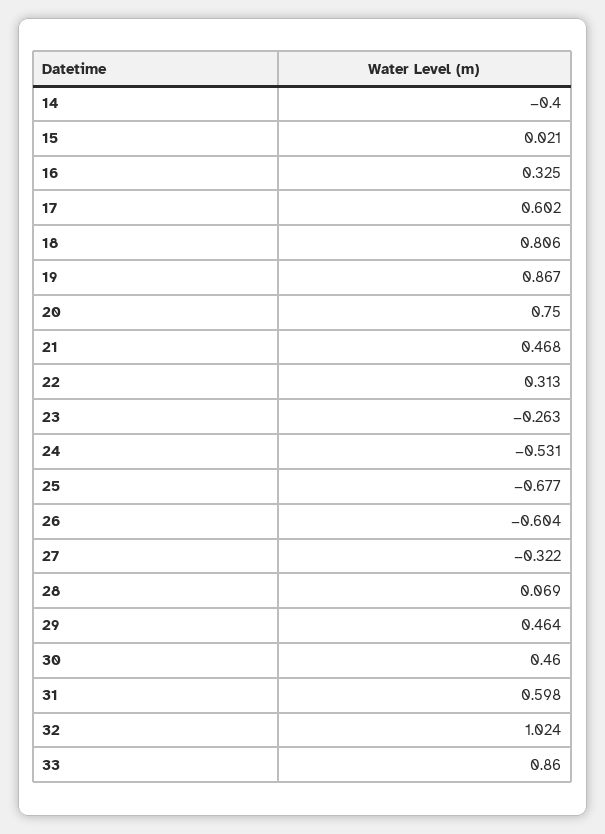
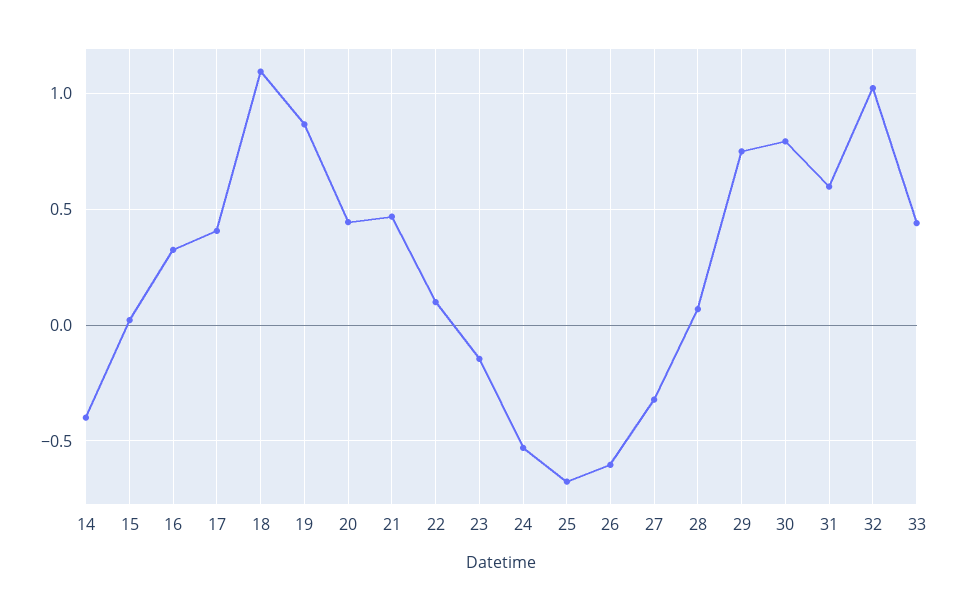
  {
    "14": -0.4,
    "15": 0.021,
    "16": 0.325,
-   "17": 0.602,
+   "17": 0.4,
-   "18": 0.806,
+   "18": 1.1,
    "19": 0.867,
-   "20": 0.75,
+   "20": 0.45,
    "21": 0.468,
-   "22": 0.313,
+   "22": 0.1,
-   "23": -0.263,
+   "23": -0.15,
    "24": -0.531,
    "25": -0.677,
    "26": -0.604,
    "27": -0.322,
    "28": 0.069,
-   "29": 0.464,
+   "29": 0.75,
-   "30": 0.46,
+   "30": 0.8,
    "31": 0.598,
    "32": 1.024,
-   "33": 0.86
+   "33": 0.45
  }

